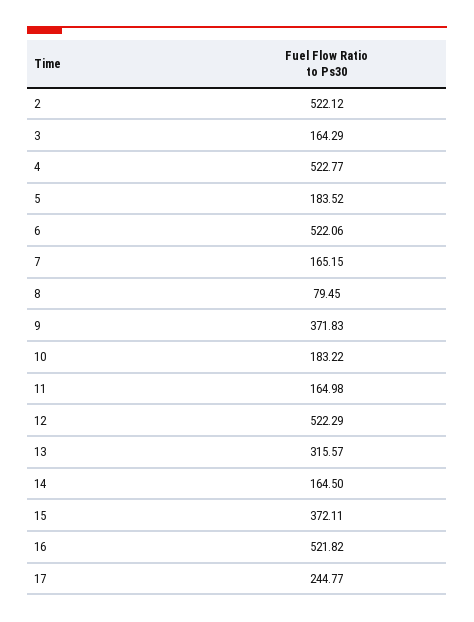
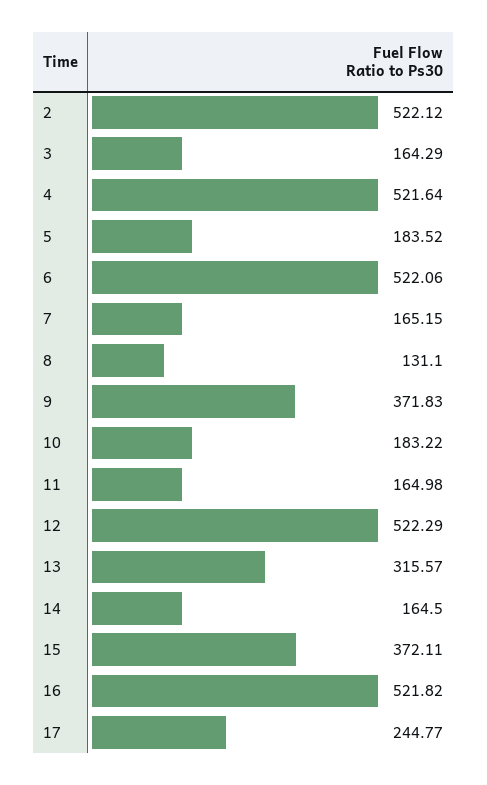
  {
    "2": 522.12,
    "3": 164.29,
-   "4": 522.77,
+   "4": 521.64,
    "5": 183.52,
    "6": 522.06,
    "7": 165.15,
-   "8": 79.45,
+   "8": 131.1,
    "9": 371.83,
    "10": 183.22,
    "11": 164.98,
    "12": 522.29,
    "13": 315.57,
    "14": 164.5,
    "15": 372.11,
    "16": 521.82,
    "17": 244.77
  }

